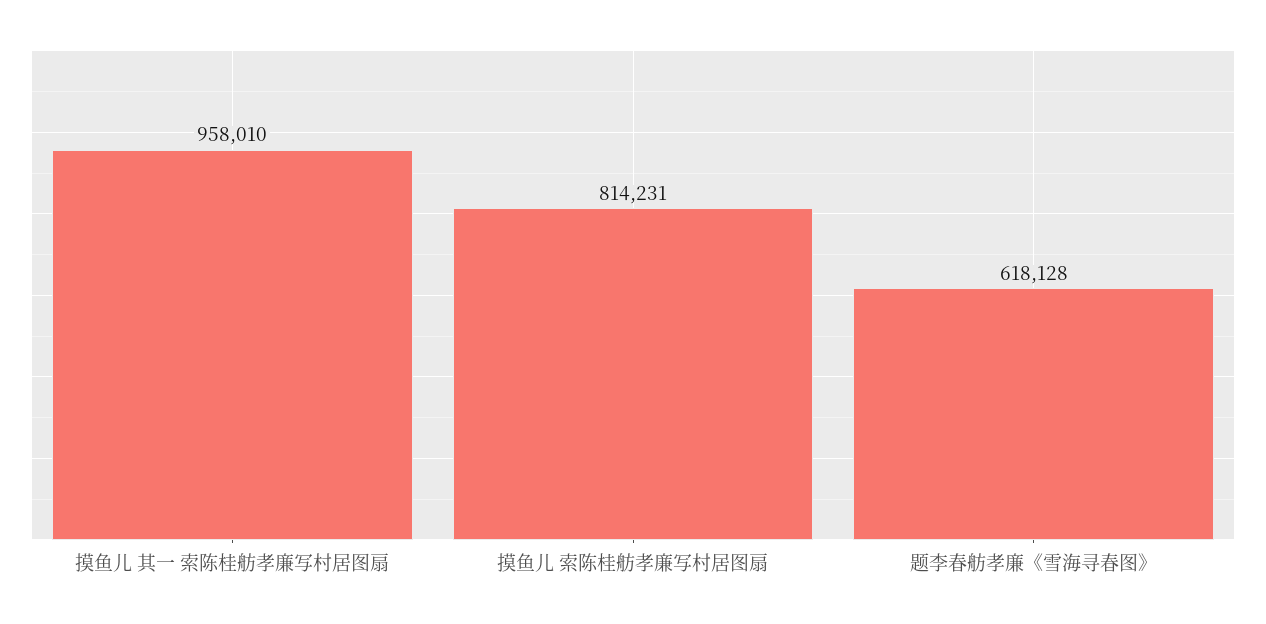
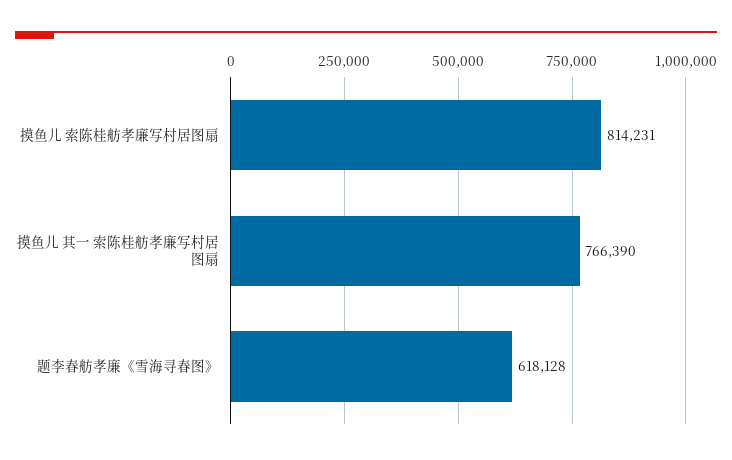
  {
-   "摸鱼儿 其一 索陈桂舫孝廉写村居图扇": 958010,
+   "摸鱼儿 其一 索陈桂舫孝廉写村居图扇": 766390,
    "摸鱼儿 索陈桂舫孝廉写村居图扇": 814231,
    "题李春舫孝廉《雪海寻春图》": 618128
  }

